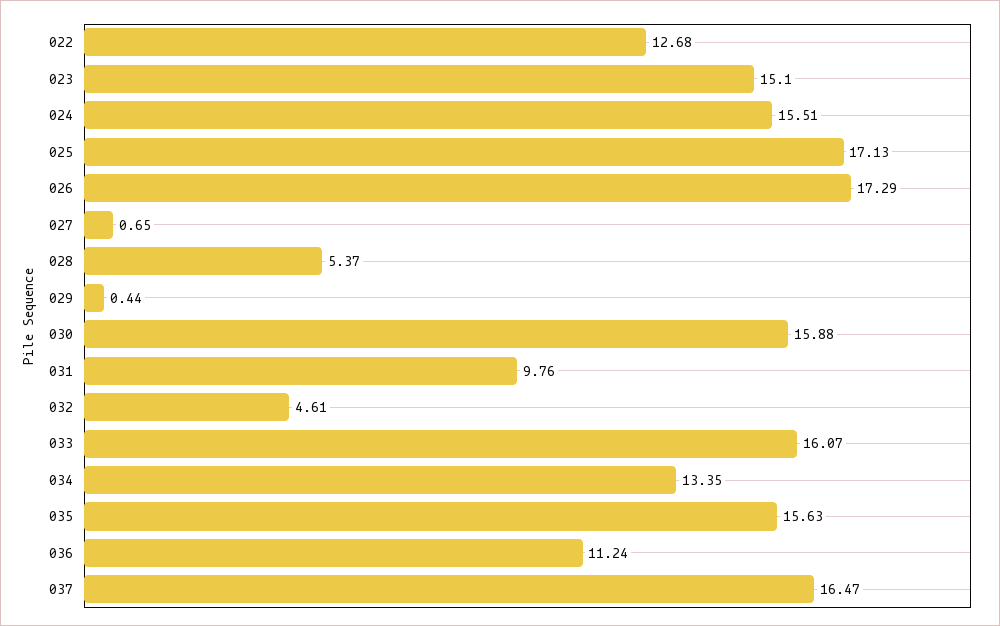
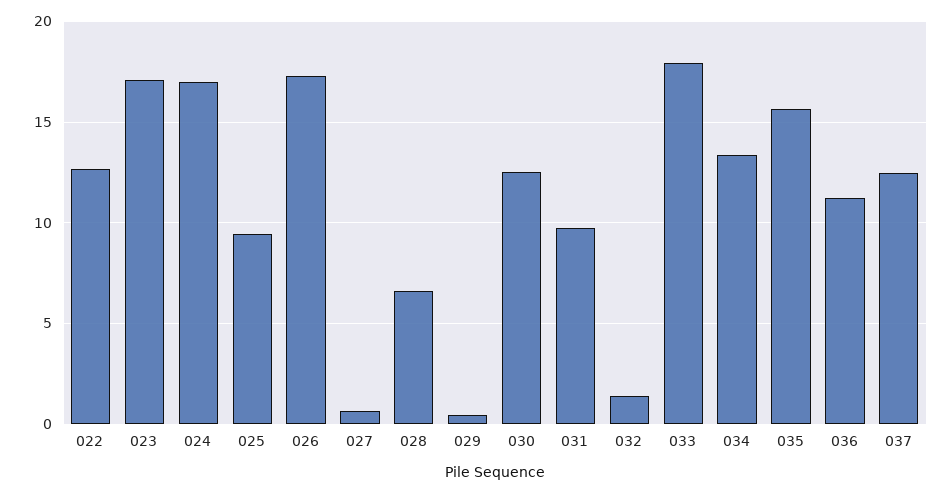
  {
    "022": 12.68,
-   "023": 15.1,
+   "023": 17,
-   "024": 15.51,
+   "024": 17,
-   "025": 17.13,
+   "025": 9.5,
    "026": 17.29,
    "027": 0.65,
-   "028": 5.37,
+   "028": 6.5,
    "029": 0.44,
-   "030": 15.88,
+   "030": 12.5,
    "031": 9.76,
-   "032": 4.61,
+   "032": 1.5,
-   "033": 16.07,
+   "033": 18,
    "034": 13.35,
    "035": 15.63,
    "036": 11.24,
-   "037": 16.47
+   "037": 12.5
  }

